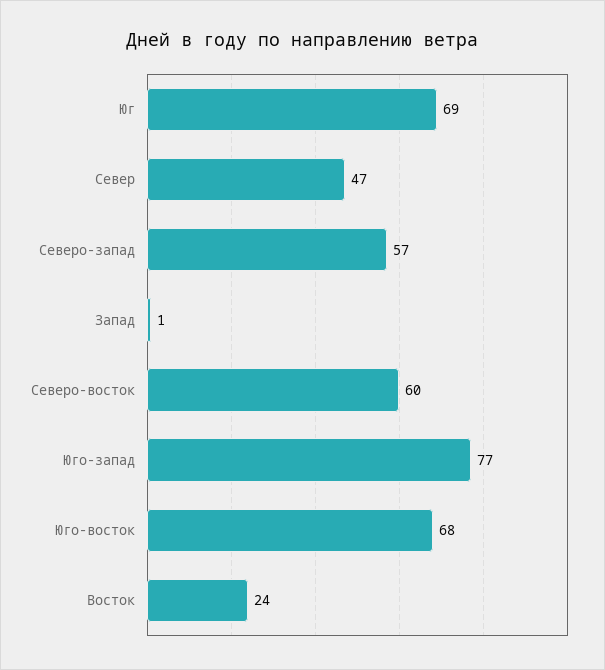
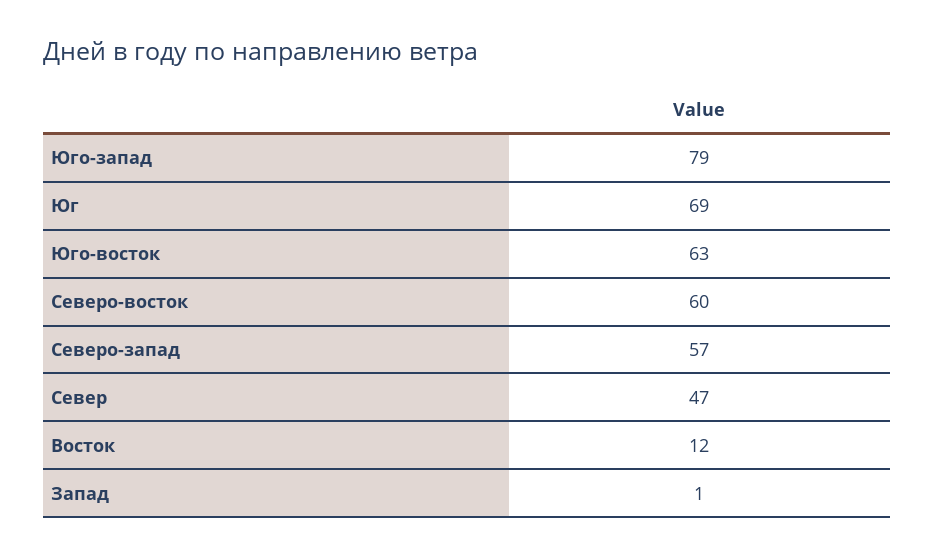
  {
    "Юг": 69,
    "Север": 47,
    "Северо-запад": 57,
    "Запад": 1,
    "Северо-восток": 60,
-   "Юго-запад": 77,
+   "Юго-запад": 79,
-   "Юго-восток": 68,
+   "Юго-восток": 63,
-   "Восток": 24
+   "Восток": 12
  }

